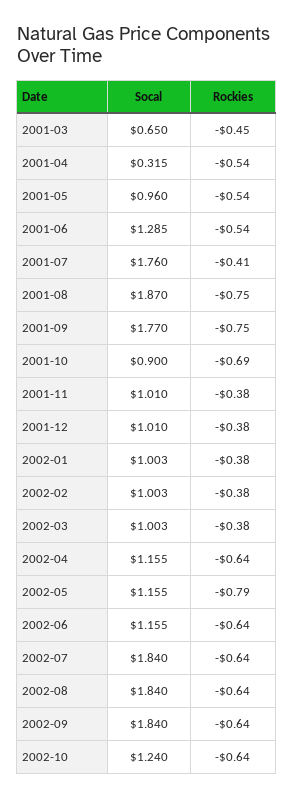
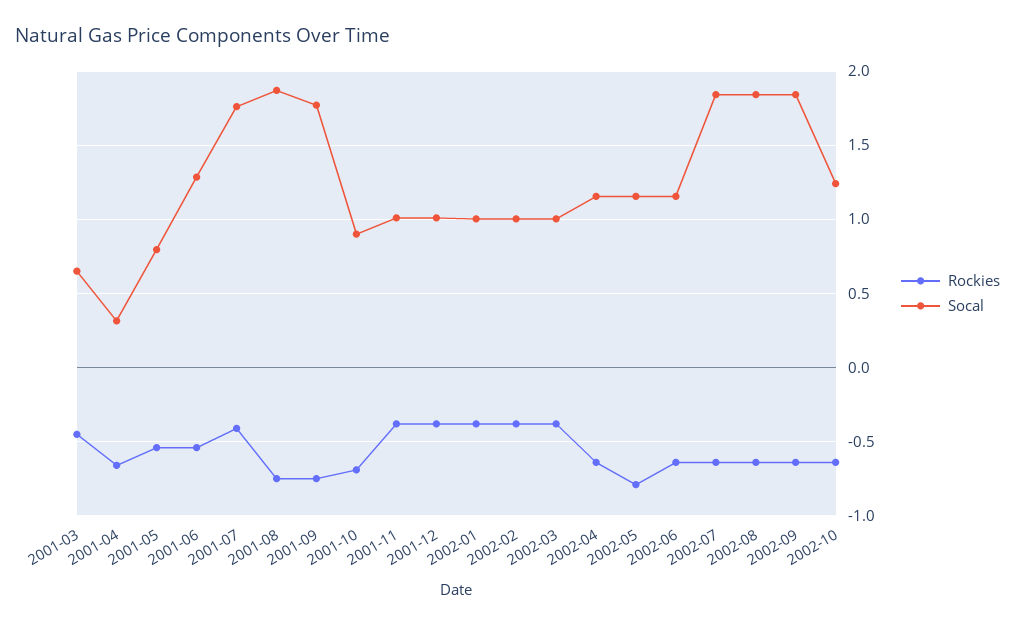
  {
    "Socal": {
      "2001-03": 0.65,
      "2001-04": 0.315,
-     "2001-05": 0.96,
+     "2001-05": 0.8,
      "2001-06": 1.285,
      "2001-07": 1.76,
      "2001-08": 1.87,
      "2001-09": 1.77,
      "2001-10": 0.9,
      "2001-11": 1.01,
      "2001-12": 1.01,
      "2002-01": 1.003,
      "2002-02": 1.003,
      "2002-03": 1.003,
      "2002-04": 1.155,
      "2002-05": 1.155,
      "2002-06": 1.155,
      "2002-07": 1.84,
      "2002-08": 1.84,
      "2002-09": 1.84,
      "2002-10": 1.24
    },
    "Rockies": {
      "2001-03": -0.45,
-     "2001-04": -0.54,
+     "2001-04": -0.65,
      "2001-05": -0.54,
      "2001-06": -0.54,
      "2001-07": -0.41,
      "2001-08": -0.75,
      "2001-09": -0.75,
      "2001-10": -0.69,
      "2001-11": -0.38,
      "2001-12": -0.38,
      "2002-01": -0.38,
      "2002-02": -0.38,
      "2002-03": -0.38,
      "2002-04": -0.64,
      "2002-05": -0.79,
      "2002-06": -0.64,
      "2002-07": -0.64,
      "2002-08": -0.64,
      "2002-09": -0.64,
      "2002-10": -0.64
    }
  }

